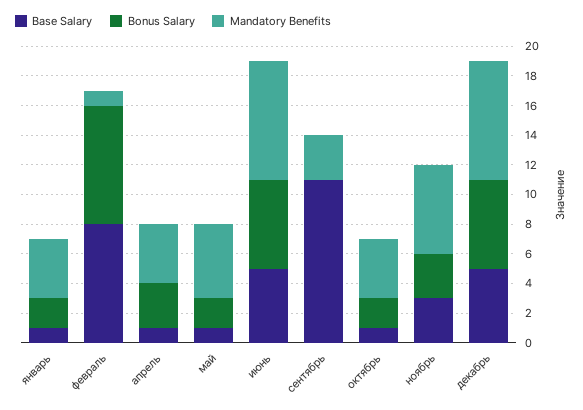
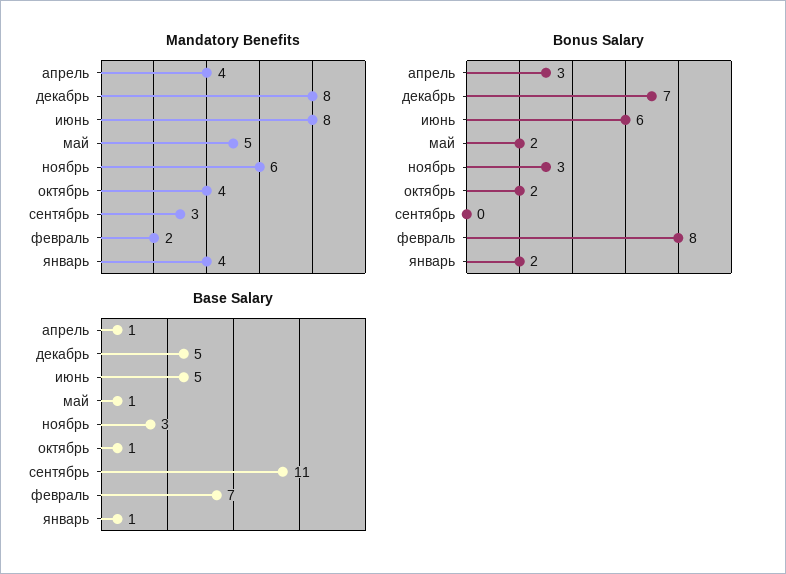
  {
    "Base Salary": {
      "январь": 1,
-     "февраль": 8,
+     "февраль": 7,
      "апрель": 1,
      "май": 1,
      "июнь": 5,
      "сентябрь": 11,
      "октябрь": 1,
      "ноябрь": 3,
      "декабрь": 5
    },
    "Bonus Salary": {
      "январь": 2,
      "февраль": 8,
      "апрель": 3,
      "май": 2,
      "июнь": 6,
      "сентябрь": 0,
      "октябрь": 2,
      "ноябрь": 3,
-     "декабрь": 6
+     "декабрь": 7
    },
    "Mandatory Benefits": {
      "январь": 4,
-     "февраль": 1,
+     "февраль": 2,
      "апрель": 4,
      "май": 5,
      "июнь": 8,
      "сентябрь": 3,
      "октябрь": 4,
      "ноябрь": 6,
      "декабрь": 8
    }
  }

